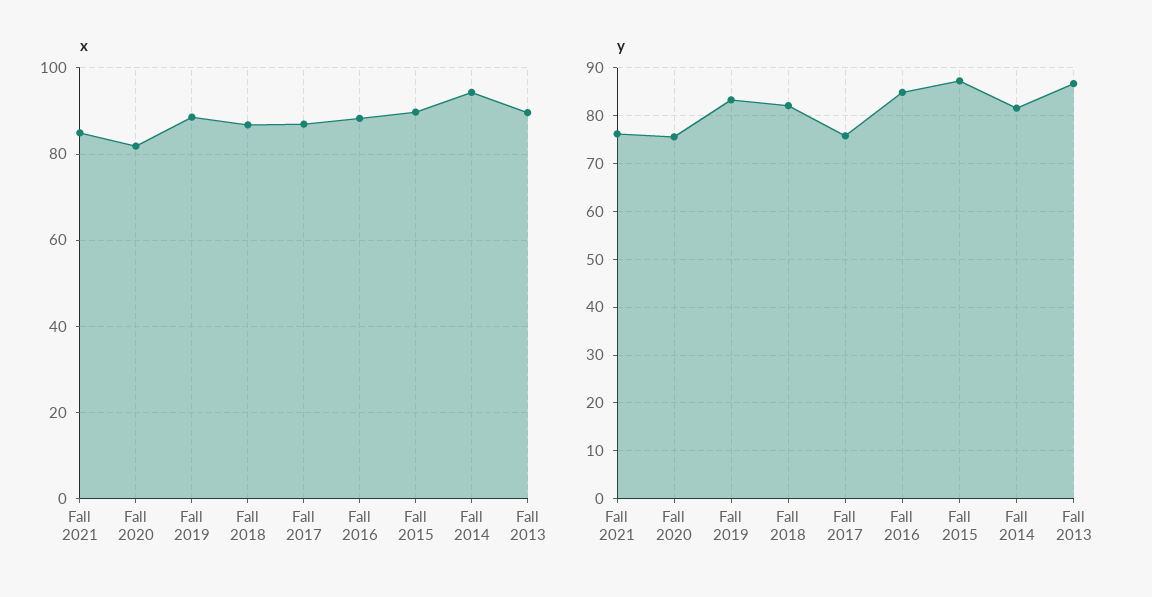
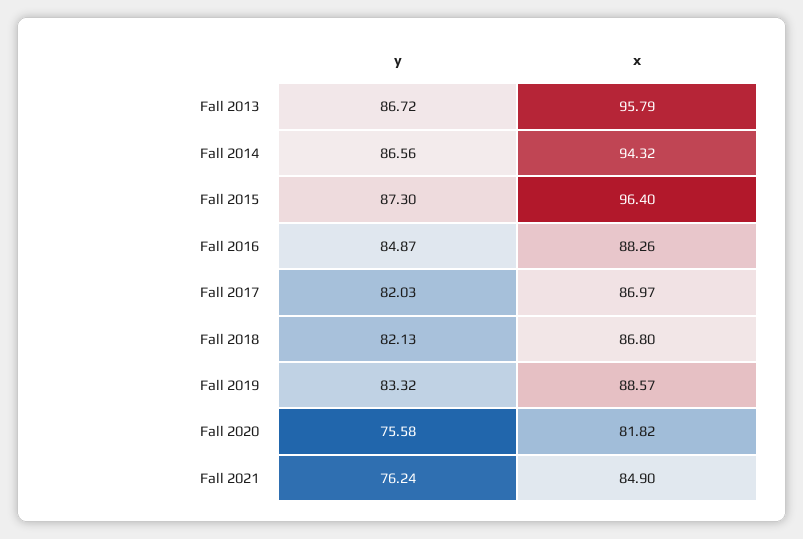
  {
    "x": {
      "Fall 2021": 84.9,
      "Fall 2020": 81.82,
      "Fall 2019": 88.57,
      "Fall 2018": 86.8,
      "Fall 2017": 86.97,
      "Fall 2016": 88.26,
-     "Fall 2015": 90,
+     "Fall 2015": 96.4,
      "Fall 2014": 94.32,
-     "Fall 2013": 90
+     "Fall 2013": 95.79
    },
    "y": {
      "Fall 2021": 76.24,
      "Fall 2020": 75.58,
      "Fall 2019": 83.32,
      "Fall 2018": 82.13,
-     "Fall 2017": 76,
+     "Fall 2017": 82.03,
      "Fall 2016": 84.87,
      "Fall 2015": 87.3,
-     "Fall 2014": 82,
+     "Fall 2014": 86.56,
      "Fall 2013": 86.72
    }
  }

